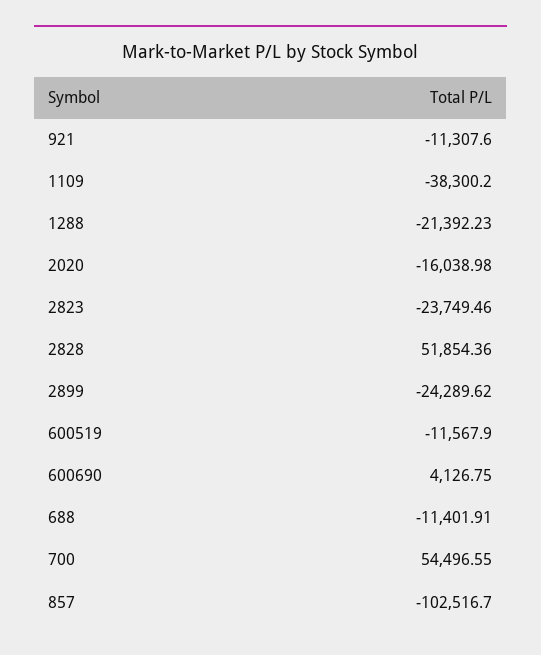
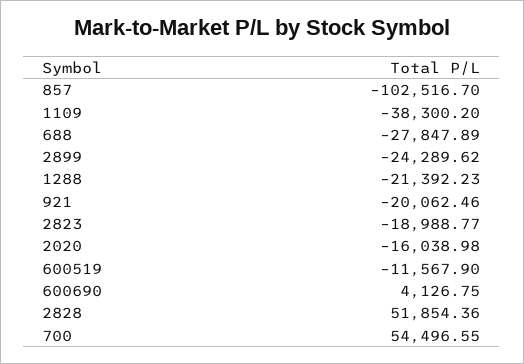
  {
-   "921": -11307.6,
+   "921": -20062.46,
    "1109": -38300.2,
    "1288": -21392.23,
    "2020": -16038.98,
-   "2823": -23749.46,
+   "2823": -18988.77,
    "2828": 51854.36,
    "2899": -24289.62,
    "600519": -11567.9,
    "600690": 4126.75,
-   "688": -11401.91,
+   "688": -27847.89,
    "700": 54496.55,
    "857": -102516.7
  }

